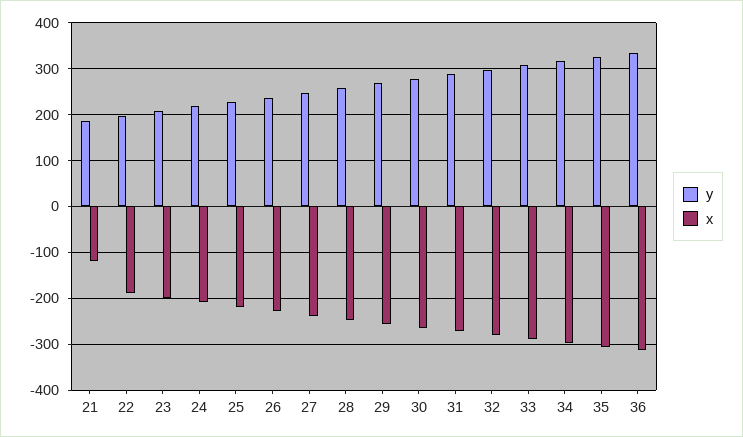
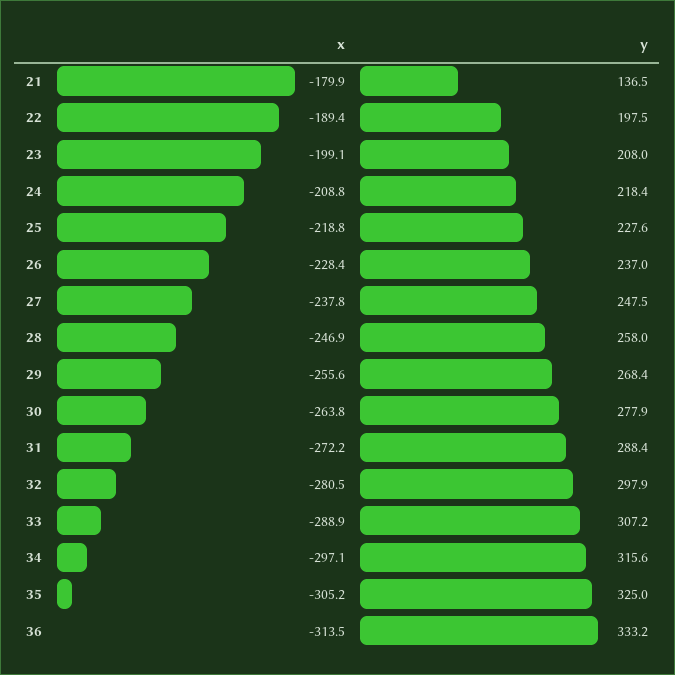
  {
    "y": {
-     "21": 180,
+     "21": 136.5,
      "22": 197.5,
      "23": 208,
      "24": 218.4,
      "25": 227.6,
      "26": 237,
      "27": 247.5,
      "28": 258,
      "29": 268.4,
      "30": 277.9,
      "31": 288.4,
      "32": 297.9,
      "33": 307.2,
      "34": 315.6,
      "35": 325,
      "36": 333.2
    },
    "x": {
-     "21": -120,
+     "21": -179.9,
      "22": -189.4,
      "23": -199.1,
      "24": -208.8,
      "25": -218.8,
      "26": -228.4,
      "27": -237.8,
      "28": -246.9,
      "29": -255.6,
      "30": -263.8,
      "31": -272.2,
      "32": -280.5,
      "33": -288.9,
      "34": -297.1,
      "35": -305.2,
      "36": -313.5
    }
  }

